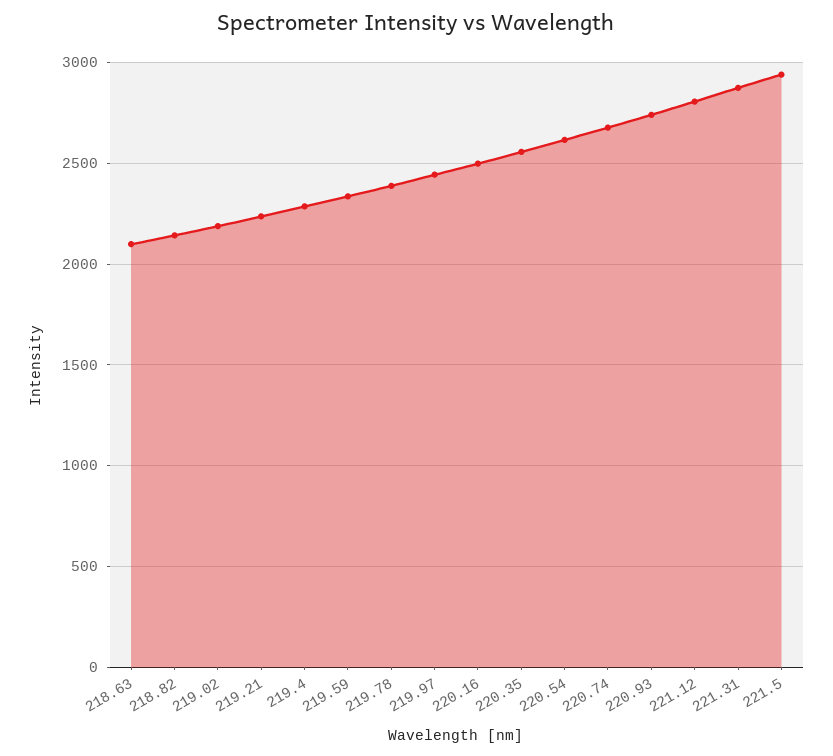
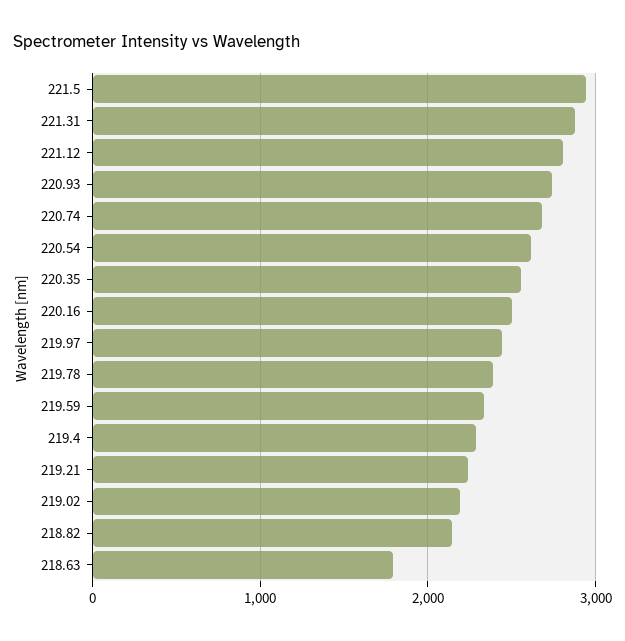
  {
-   "218.63": 2100,
+   "218.63": 1800,
    "218.82": 2150,
    "219.02": 2200,
    "219.21": 2250,
    "219.4": 2300,
    "219.59": 2350,
    "219.78": 2400,
    "219.97": 2450,
    "220.16": 2500,
    "220.35": 2550,
    "220.54": 2600,
    "220.74": 2700,
    "220.93": 2750,
    "221.12": 2800,
    "221.31": 2900,
    "221.5": 2950
  }

